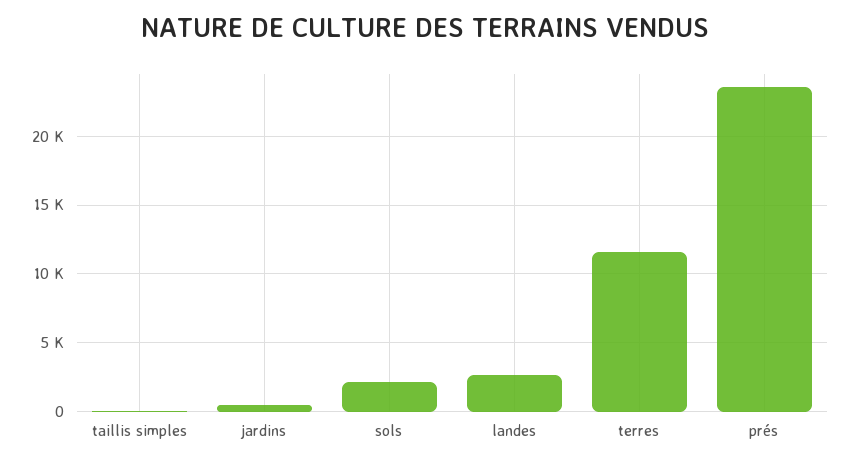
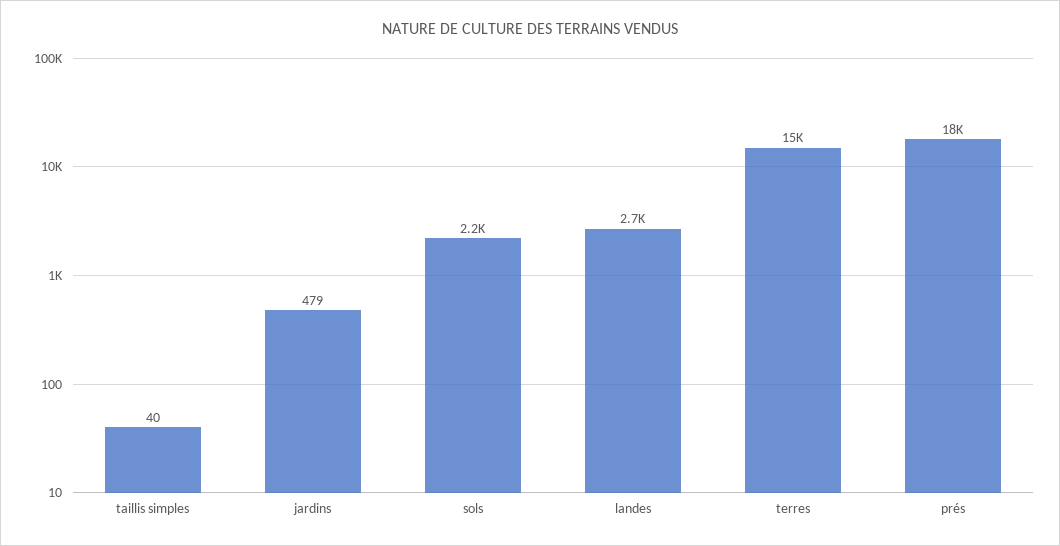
  {
    "taillis simples": 40,
    "jardins": 479,
    "sols": 2200,
    "landes": 2700,
-   "terres": 11500,
+   "terres": 15000,
-   "prés": 23500
+   "prés": 18000
  }

